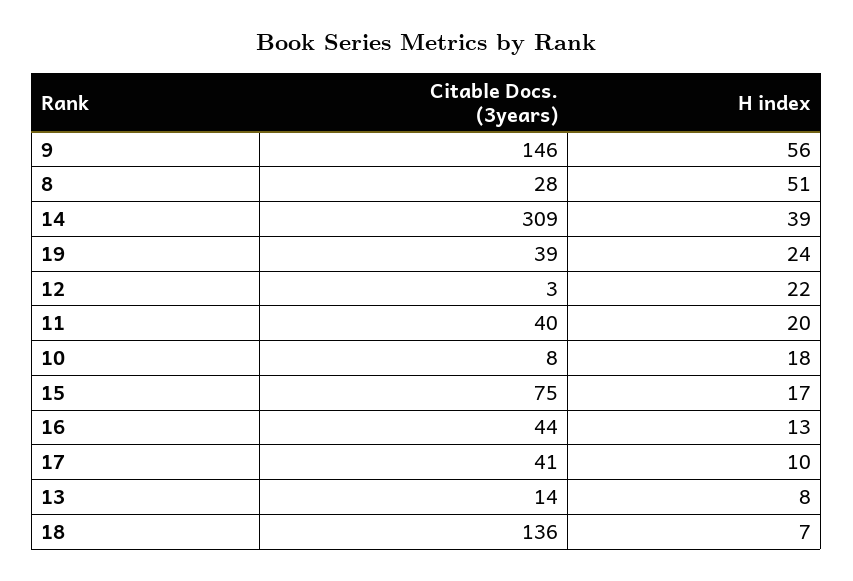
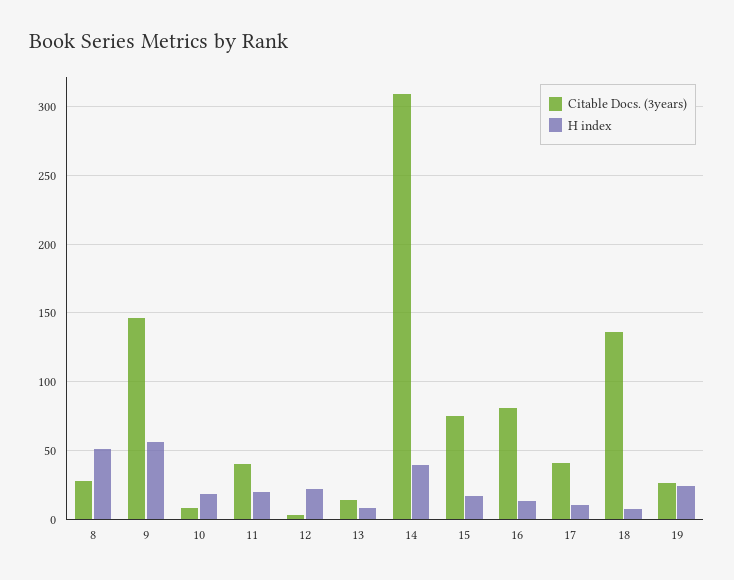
  {
    "Citable Docs. (3years)": {
      "9": 146,
      "8": 28,
      "14": 309,
-     "19": 39,
+     "19": 25,
      "12": 3,
      "11": 40,
      "10": 8,
      "15": 75,
-     "16": 44,
+     "16": 80,
      "17": 41,
      "13": 14,
      "18": 136
    },
    "H index": {
      "9": 56,
      "8": 51,
      "14": 39,
      "19": 24,
      "12": 22,
      "11": 20,
      "10": 18,
      "15": 17,
      "16": 13,
      "17": 10,
      "13": 8,
      "18": 7
    }
  }

